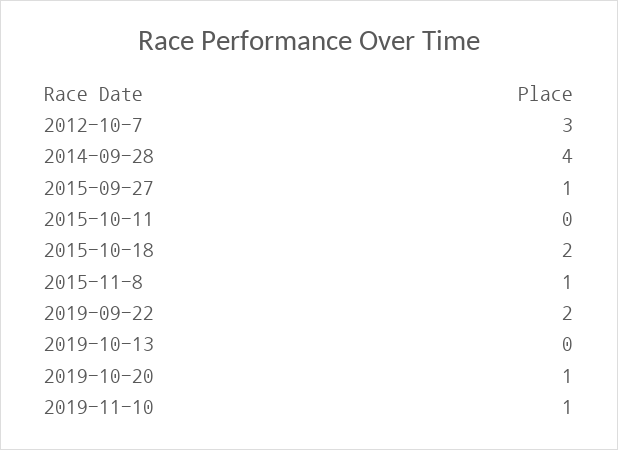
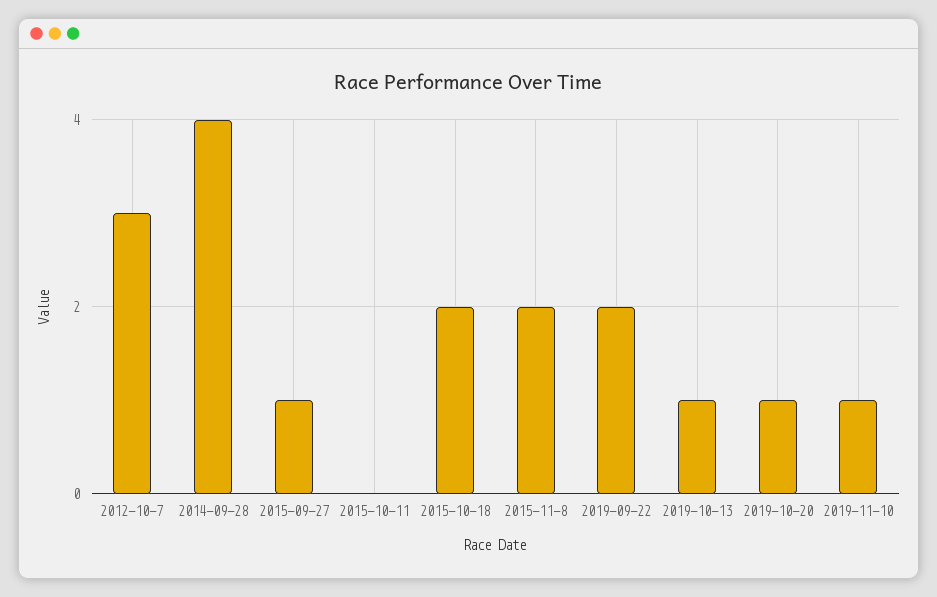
  {
    "2012-10-7": 3,
    "2014-09-28": 4,
    "2015-09-27": 1,
    "2015-10-11": 0,
    "2015-10-18": 2,
-   "2015-11-8": 1,
+   "2015-11-8": 2,
    "2019-09-22": 2,
-   "2019-10-13": 0,
+   "2019-10-13": 1,
    "2019-10-20": 1,
    "2019-11-10": 1
  }

